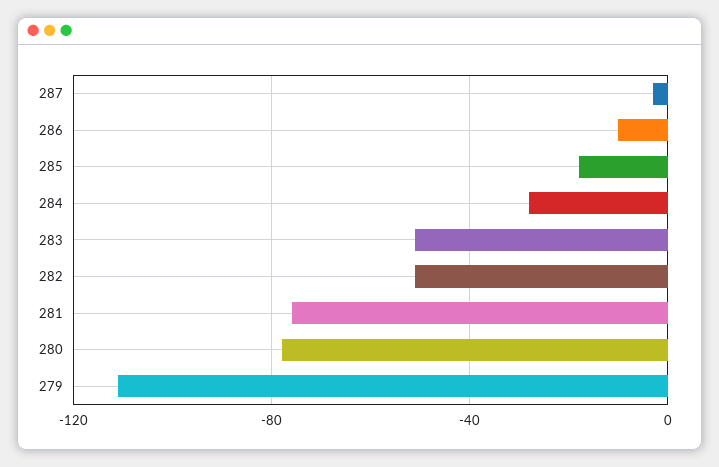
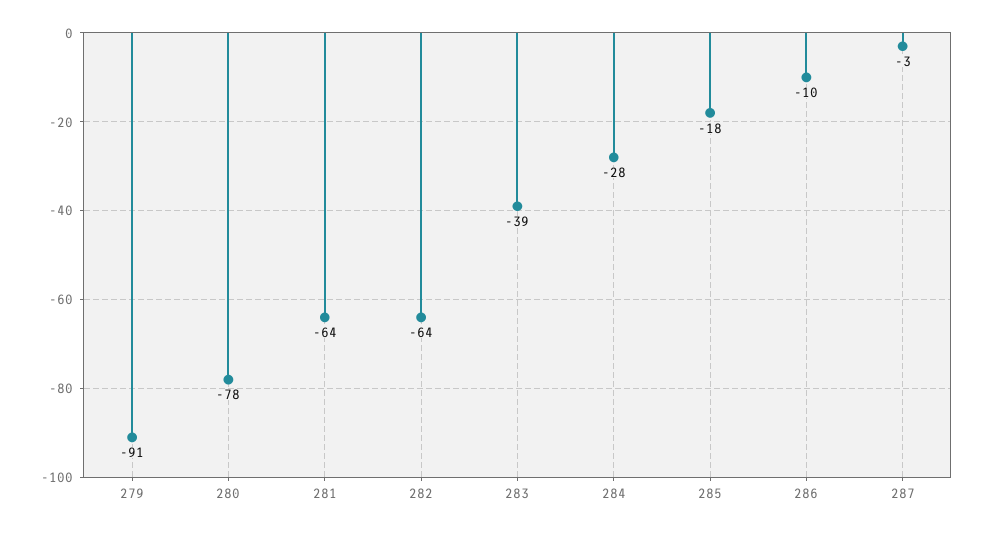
  {
    "287": -3,
    "286": -10,
    "285": -18,
    "284": -28,
-   "283": -50,
+   "283": -39,
-   "282": -50,
+   "282": -64,
-   "281": -75,
+   "281": -64,
    "280": -78,
-   "279": -110
+   "279": -91
  }

